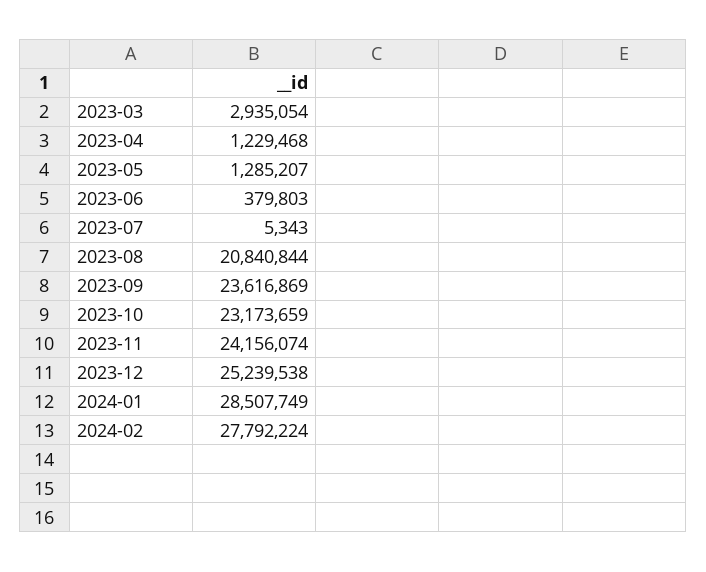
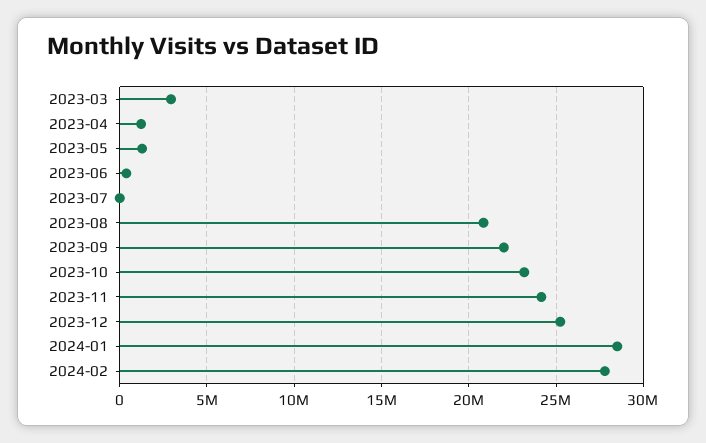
  {
    "2023-03": 2935054,
    "2023-04": 1229468,
    "2023-05": 1285207,
    "2023-06": 379803,
    "2023-07": 5343,
    "2023-08": 20840844,
-   "2023-09": 23616869,
+   "2023-09": 22000000,
    "2023-10": 23173659,
    "2023-11": 24156074,
    "2023-12": 25239538,
    "2024-01": 28507749,
    "2024-02": 27792224
  }

